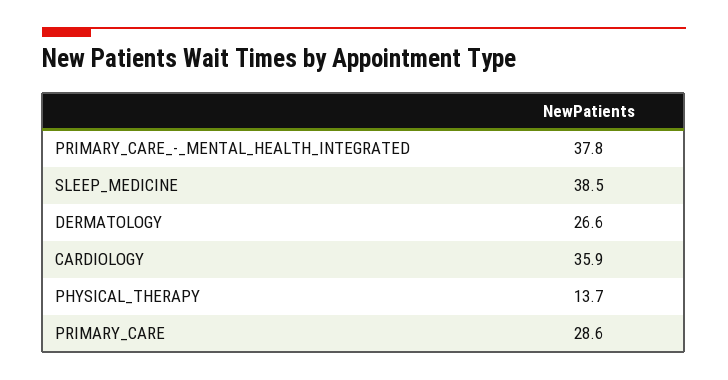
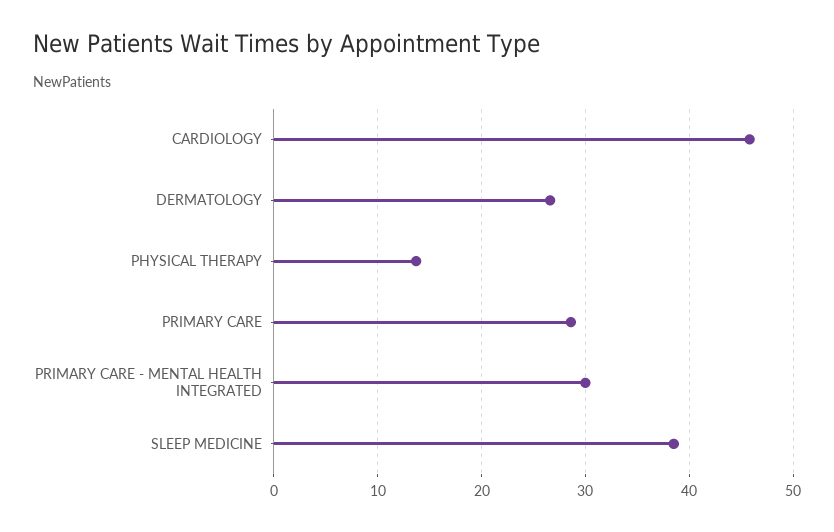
  {
-   "PRIMARY_CARE_-_MENTAL_HEALTH_INTEGRATED": 37.8,
+   "PRIMARY_CARE_-_MENTAL_HEALTH_INTEGRATED": 30,
    "SLEEP_MEDICINE": 38.5,
    "DERMATOLOGY": 26.6,
-   "CARDIOLOGY": 35.9,
+   "CARDIOLOGY": 46,
    "PHYSICAL_THERAPY": 13.7,
    "PRIMARY_CARE": 28.6
  }

